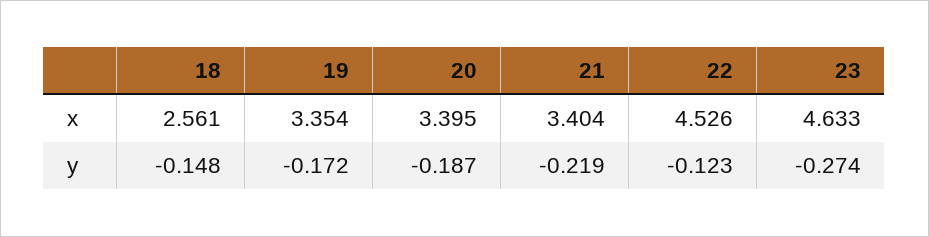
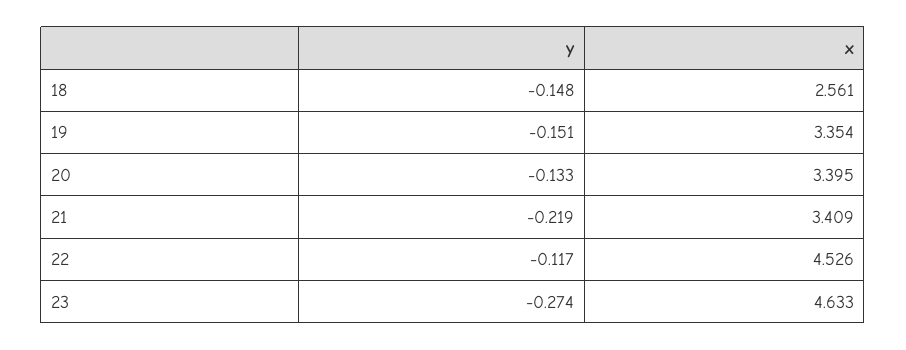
  {
    "18": {
      "x": 2.561,
      "y": -0.148
    },
    "19": {
      "x": 3.354,
-     "y": -0.172
+     "y": -0.151
    },
    "20": {
      "x": 3.395,
-     "y": -0.187
+     "y": -0.133
    },
    "21": {
-     "x": 3.404,
+     "x": 3.409,
      "y": -0.219
    },
    "22": {
      "x": 4.526,
-     "y": -0.123
+     "y": -0.117
    },
    "23": {
      "x": 4.633,
      "y": -0.274
    }
  }

